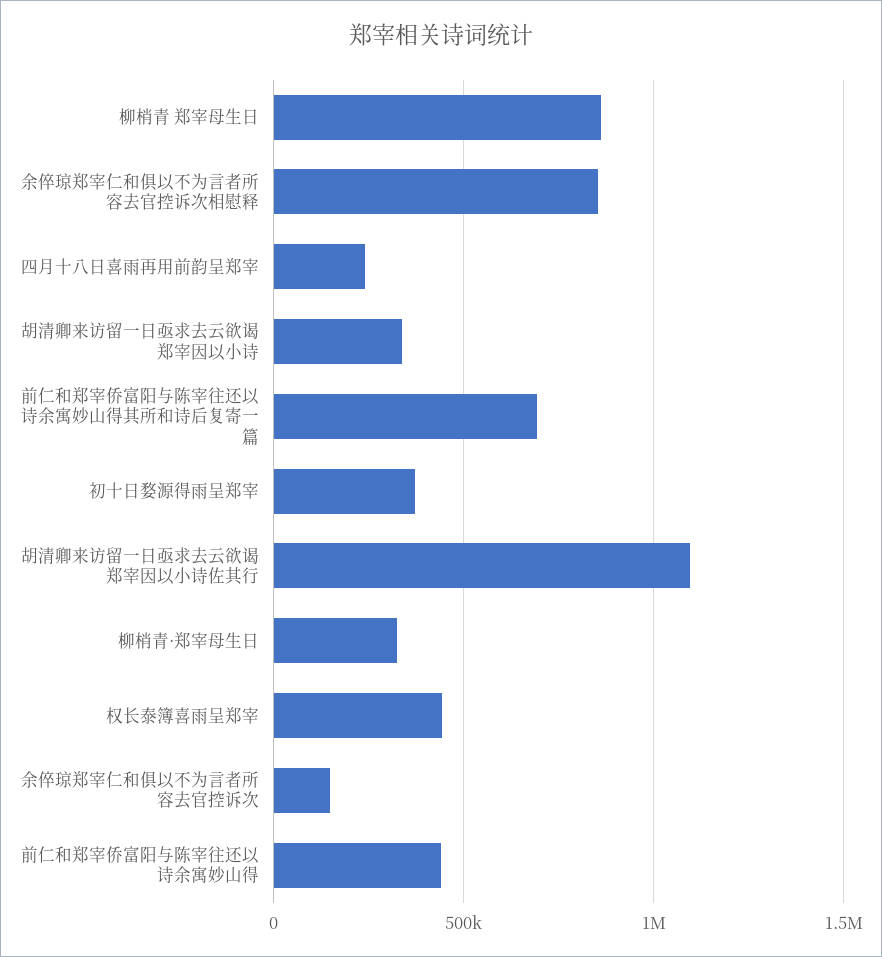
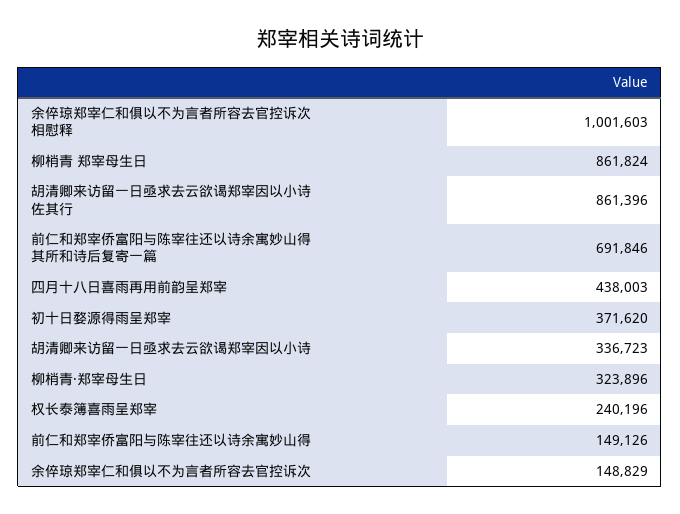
  {
    "柳梢青 郑宰母生日": 861824,
-   "余倅琼郑宰仁和俱以不为言者所容去官控诉次相慰释": 850000,
+   "余倅琼郑宰仁和俱以不为言者所容去官控诉次相慰释": 1001603,
-   "四月十八日喜雨再用前韵呈郑宰": 250000,
+   "四月十八日喜雨再用前韵呈郑宰": 438003,
    "胡清卿来访留一日亟求去云欲谒郑宰因以小诗": 336723,
    "前仁和郑宰侨富阳与陈宰往还以诗余寓妙山得其所和诗后复寄一篇": 691846,
    "初十日婺源得雨呈郑宰": 371620,
-   "胡清卿来访留一日亟求去云欲谒郑宰因以小诗佐其行": 1100000,
+   "胡清卿来访留一日亟求去云欲谒郑宰因以小诗佐其行": 861396,
    "柳梢青·郑宰母生日": 323896,
-   "权长泰簿喜雨呈郑宰": 450000,
+   "权长泰簿喜雨呈郑宰": 240196,
    "余倅琼郑宰仁和俱以不为言者所容去官控诉次": 148829,
-   "前仁和郑宰侨富阳与陈宰往还以诗余寓妙山得": 450000
+   "前仁和郑宰侨富阳与陈宰往还以诗余寓妙山得": 149126
  }

